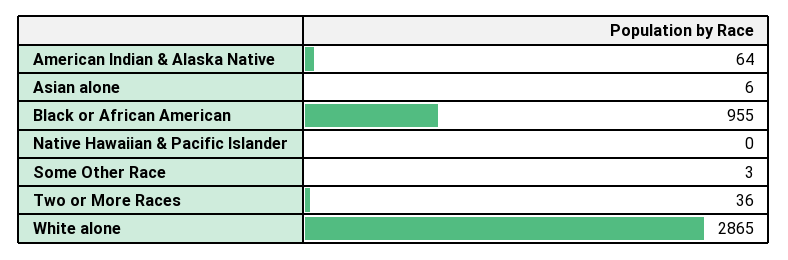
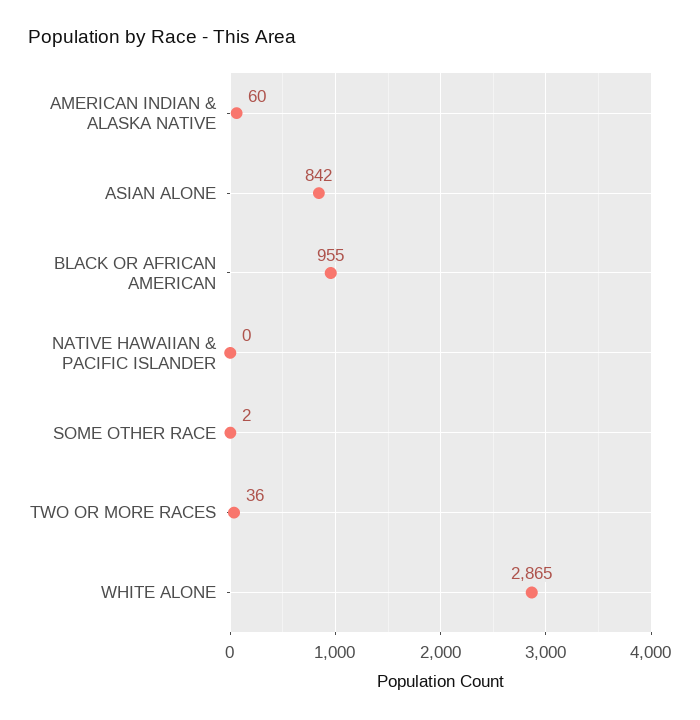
  {
-   "American Indian & Alaska Native": 64,
+   "American Indian & Alaska Native": 60,
-   "Asian alone": 6,
+   "Asian alone": 842,
    "Black or African American": 955,
    "Native Hawaiian & Pacific Islander": 0,
-   "Some Other Race": 3,
+   "Some Other Race": 2,
    "Two or More Races": 36,
    "White alone": 2865
  }

